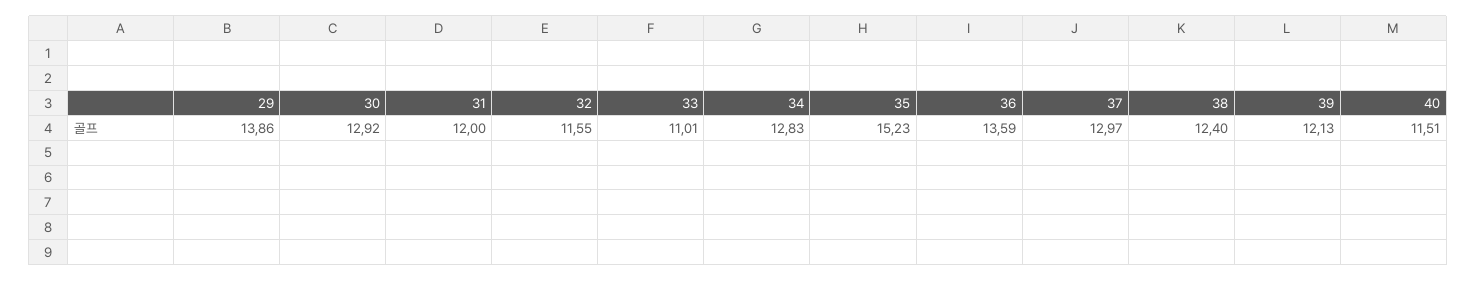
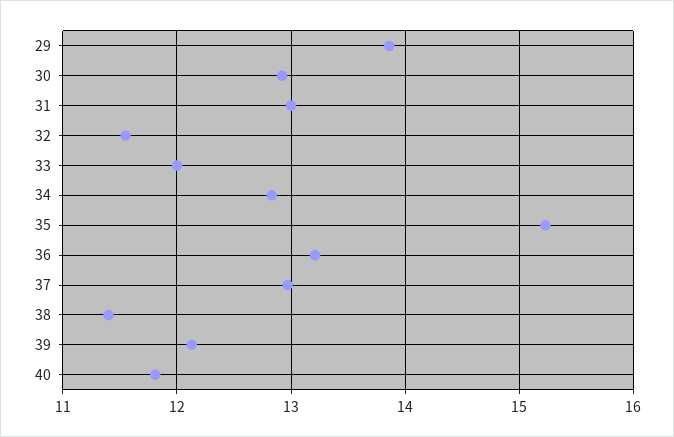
  {
    "29": 13.86,
    "30": 12.92,
-   "31": 12,
+   "31": 13,
    "32": 11.55,
-   "33": 11.01,
+   "33": 12,
    "34": 12.83,
    "35": 15.23,
-   "36": 13.59,
+   "36": 13.2,
    "37": 12.97,
-   "38": 12.4,
+   "38": 11.4,
    "39": 12.13,
-   "40": 11.51
+   "40": 11.8
  }

